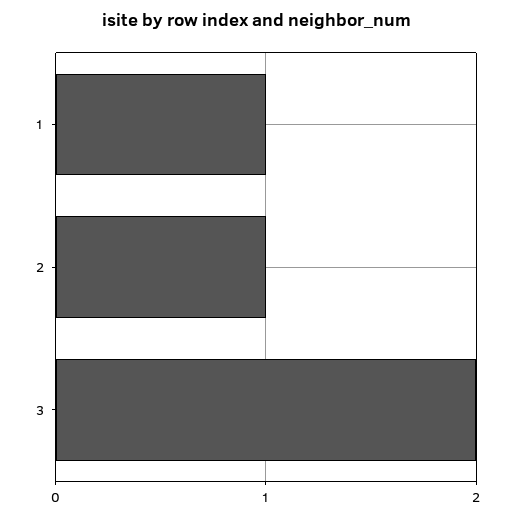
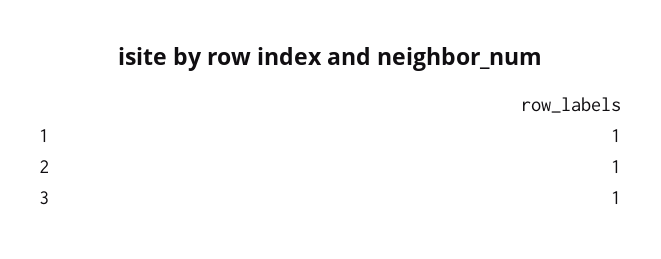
  {
    "1": 1,
    "2": 1,
-   "3": 2
+   "3": 1
  }

